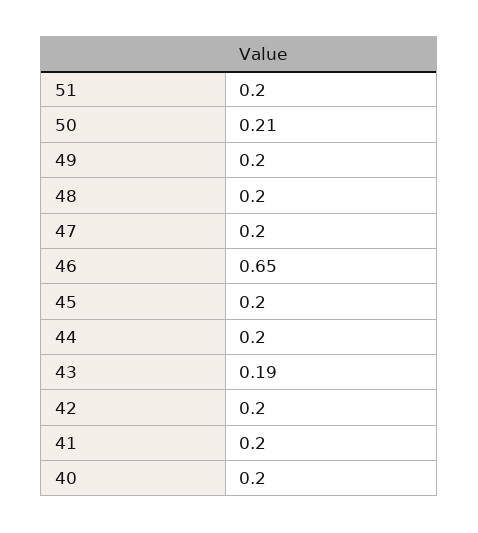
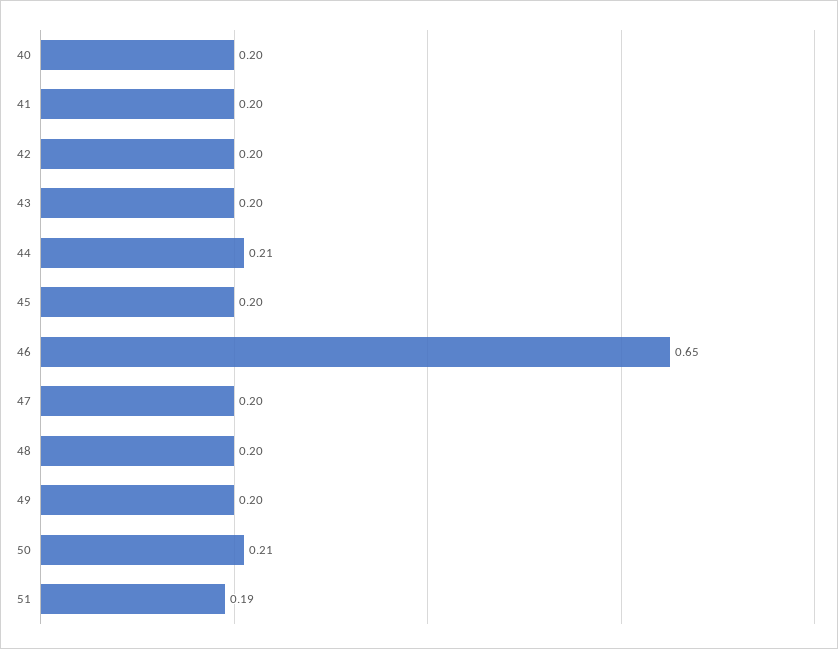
  {
-   "51": 0.2,
+   "51": 0.19,
    "50": 0.21,
    "49": 0.2,
    "48": 0.2,
    "47": 0.2,
    "46": 0.65,
    "45": 0.2,
-   "44": 0.2,
+   "44": 0.21,
-   "43": 0.19,
+   "43": 0.2,
    "42": 0.2,
    "41": 0.2,
    "40": 0.2
  }

